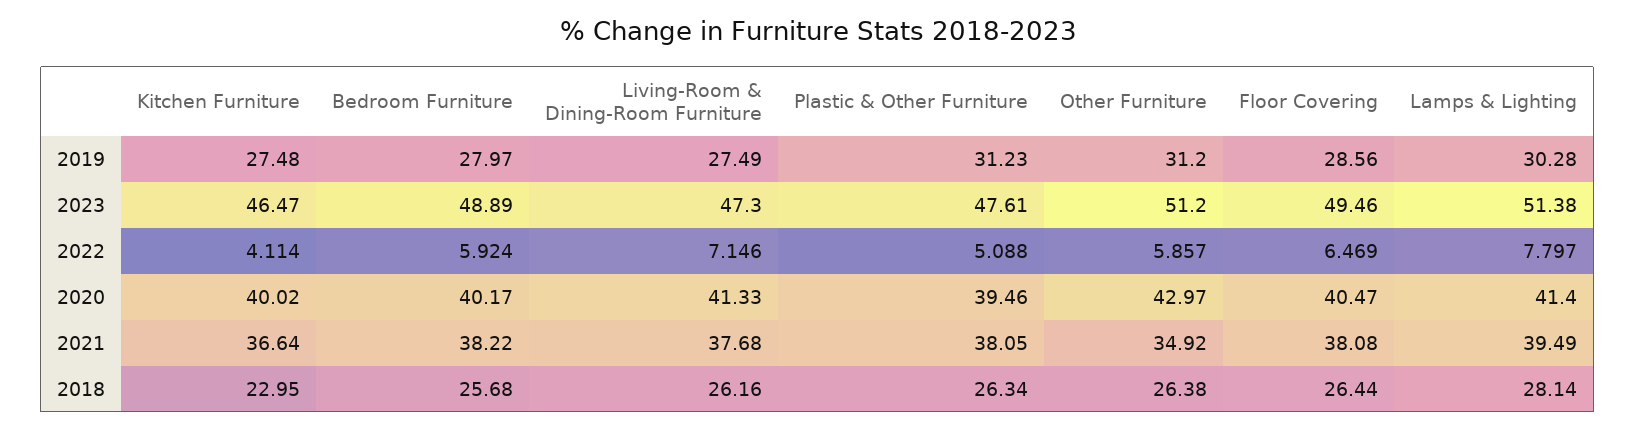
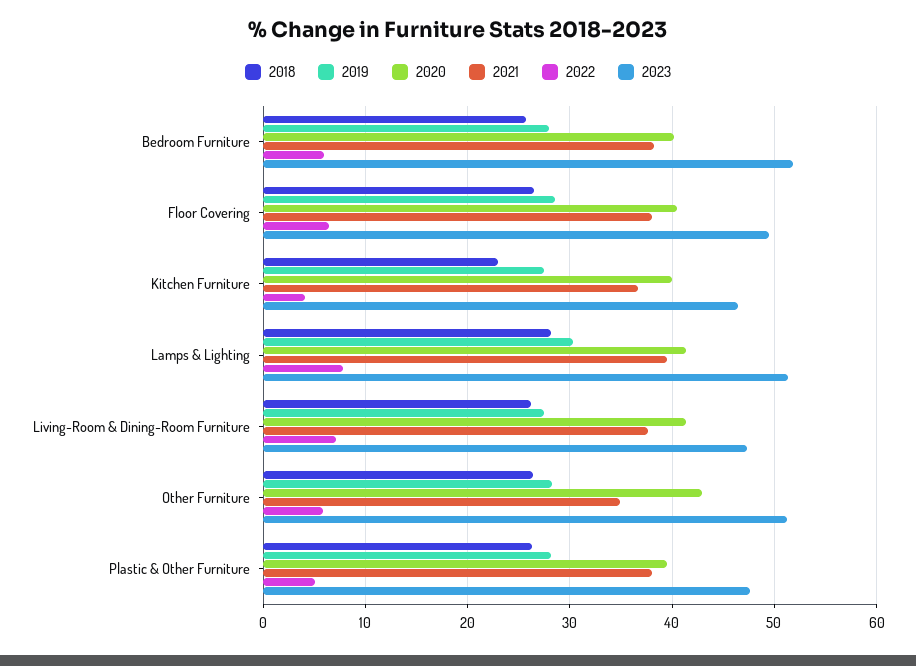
  {
    "2019": {
      "Kitchen Furniture": 27.48,
      "Bedroom Furniture": 27.97,
      "Living-Room & Dining-Room Furniture": 27.49,
-     "Plastic & Other Furniture": 31.23,
+     "Plastic & Other Furniture": 28,
-     "Other Furniture": 31.2,
+     "Other Furniture": 28,
      "Floor Covering": 28.56,
      "Lamps & Lighting": 30.28
    },
    "2023": {
      "Kitchen Furniture": 46.47,
-     "Bedroom Furniture": 48.89,
+     "Bedroom Furniture": 52,
      "Living-Room & Dining-Room Furniture": 47.3,
      "Plastic & Other Furniture": 47.61,
      "Other Furniture": 51.2,
      "Floor Covering": 49.46,
      "Lamps & Lighting": 51.38
    },
    "2022": {
      "Kitchen Furniture": 4.114,
      "Bedroom Furniture": 5.924,
      "Living-Room & Dining-Room Furniture": 7.146,
      "Plastic & Other Furniture": 5.088,
      "Other Furniture": 5.857,
      "Floor Covering": 6.469,
      "Lamps & Lighting": 7.797
    },
    "2020": {
      "Kitchen Furniture": 40.02,
      "Bedroom Furniture": 40.17,
      "Living-Room & Dining-Room Furniture": 41.33,
      "Plastic & Other Furniture": 39.46,
      "Other Furniture": 42.97,
      "Floor Covering": 40.47,
      "Lamps & Lighting": 41.4
    },
    "2021": {
      "Kitchen Furniture": 36.64,
      "Bedroom Furniture": 38.22,
      "Living-Room & Dining-Room Furniture": 37.68,
      "Plastic & Other Furniture": 38.05,
      "Other Furniture": 34.92,
      "Floor Covering": 38.08,
      "Lamps & Lighting": 39.49
    },
    "2018": {
      "Kitchen Furniture": 22.95,
      "Bedroom Furniture": 25.68,
      "Living-Room & Dining-Room Furniture": 26.16,
      "Plastic & Other Furniture": 26.34,
      "Other Furniture": 26.38,
      "Floor Covering": 26.44,
      "Lamps & Lighting": 28.14
    }
  }

